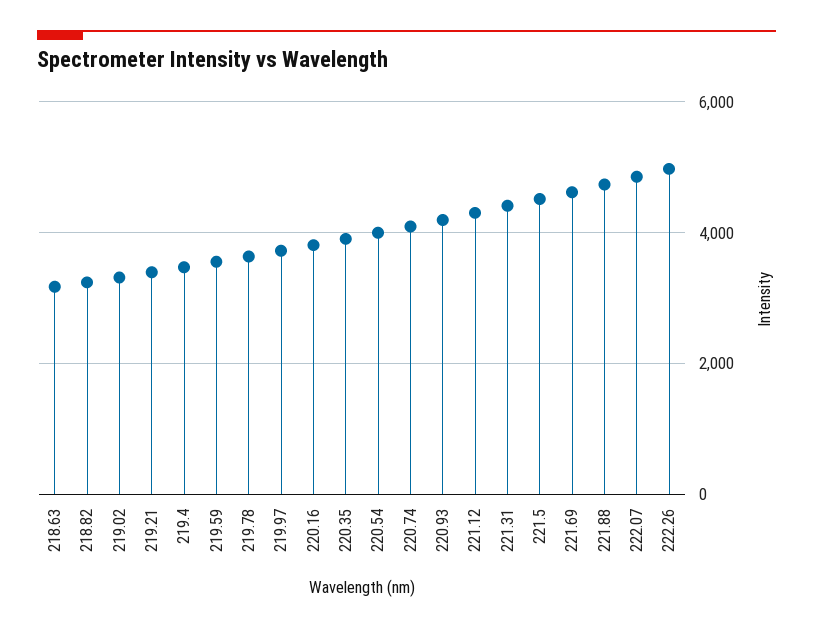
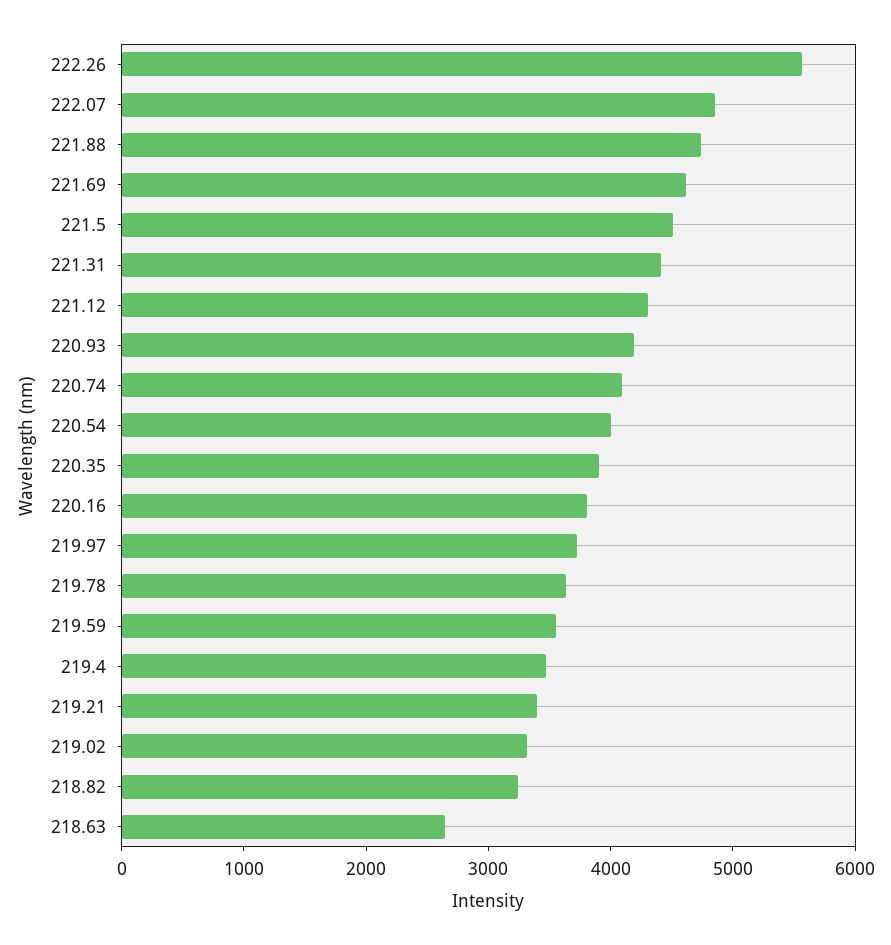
  {
-   "218.63": 3200,
+   "218.63": 2600,
    "218.82": 3200,
    "219.02": 3400,
    "219.21": 3400,
    "219.4": 3400,
    "219.59": 3600,
    "219.78": 3600,
    "219.97": 3800,
    "220.16": 3800,
    "220.35": 4000,
    "220.54": 4000,
    "220.74": 4000,
    "220.93": 4200,
    "221.12": 4400,
    "221.31": 4400,
    "221.5": 4600,
    "221.69": 4600,
    "221.88": 4800,
    "222.07": 4800,
-   "222.26": 5000
+   "222.26": 5600
  }

